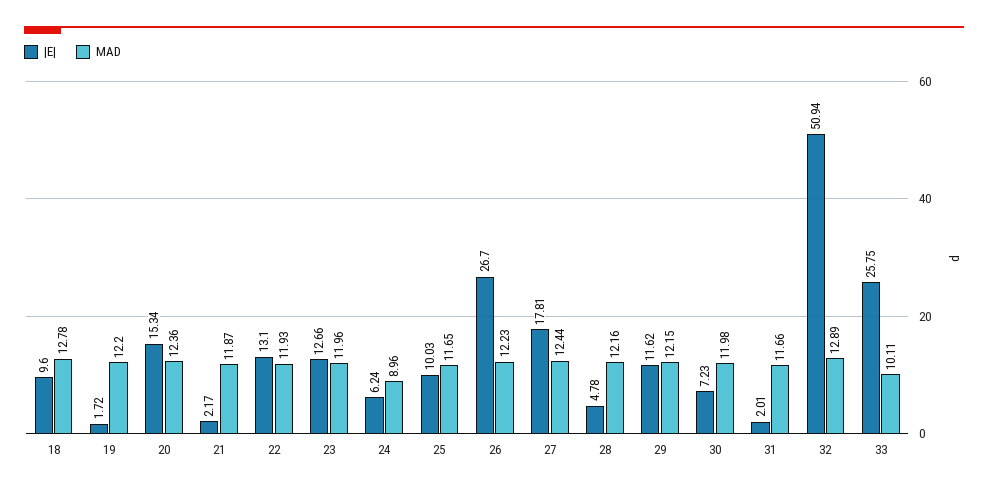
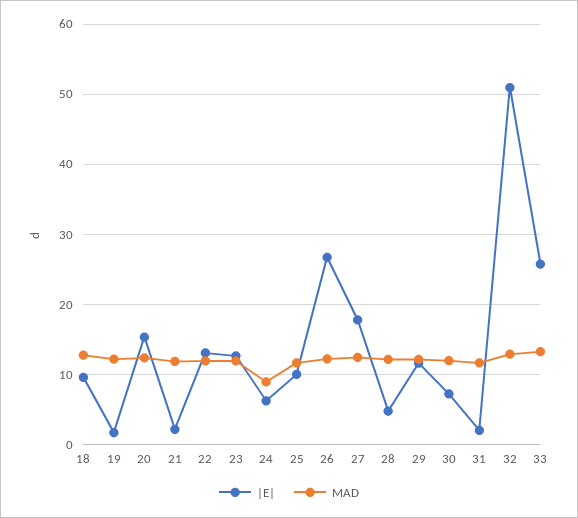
  {
    "|E|": {
      "18": 9.6,
      "19": 1.72,
      "20": 15.34,
      "21": 2.17,
      "22": 13.1,
      "23": 12.66,
      "24": 6.24,
      "25": 10.03,
      "26": 26.7,
      "27": 17.81,
      "28": 4.78,
      "29": 11.62,
      "30": 7.23,
      "31": 2.01,
      "32": 50.94,
      "33": 25.75
    },
    "MAD": {
      "18": 12.78,
      "19": 12.2,
      "20": 12.36,
      "21": 11.87,
      "22": 11.93,
      "23": 11.96,
      "24": 8.96,
      "25": 11.65,
      "26": 12.23,
      "27": 12.44,
      "28": 12.16,
      "29": 12.15,
      "30": 11.98,
      "31": 11.66,
      "32": 12.89,
-     "33": 10.11
+     "33": 13
    }
  }

